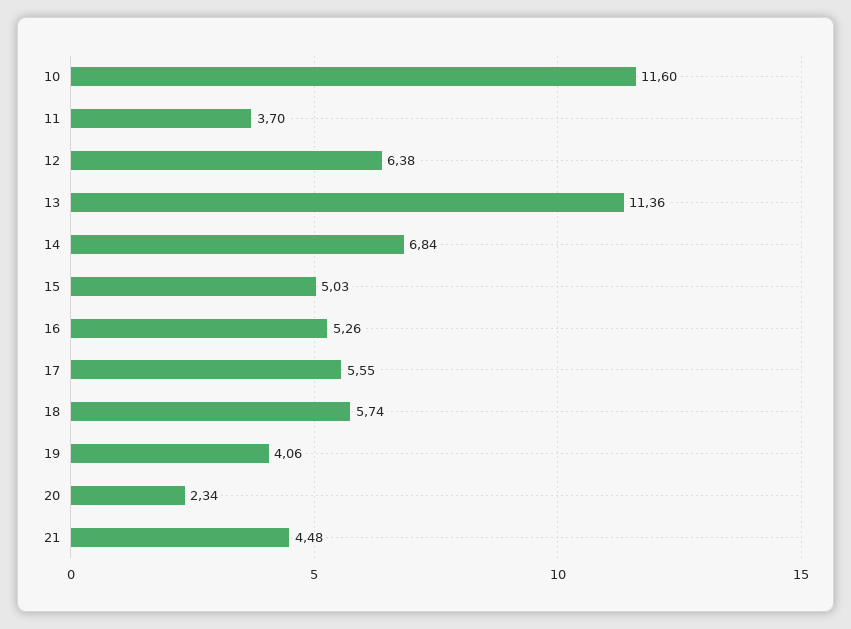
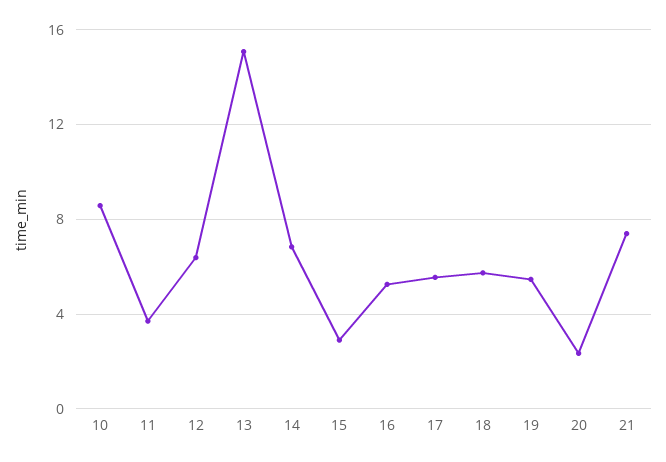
  {
-   "10": 11.6,
+   "10": 8.5,
    "11": 3.7,
    "12": 6.38,
-   "13": 11.36,
+   "13": 15,
    "14": 6.84,
-   "15": 5.03,
+   "15": 3,
    "16": 5.26,
    "17": 5.55,
    "18": 5.74,
-   "19": 4.06,
+   "19": 5.5,
    "20": 2.34,
-   "21": 4.48
+   "21": 7.5
  }

